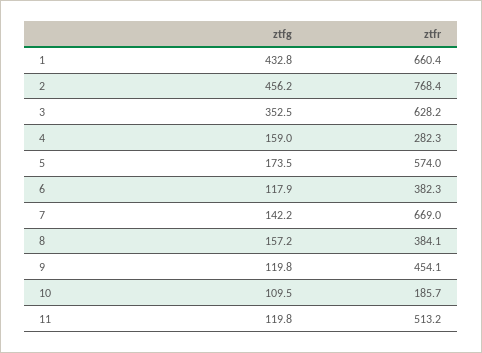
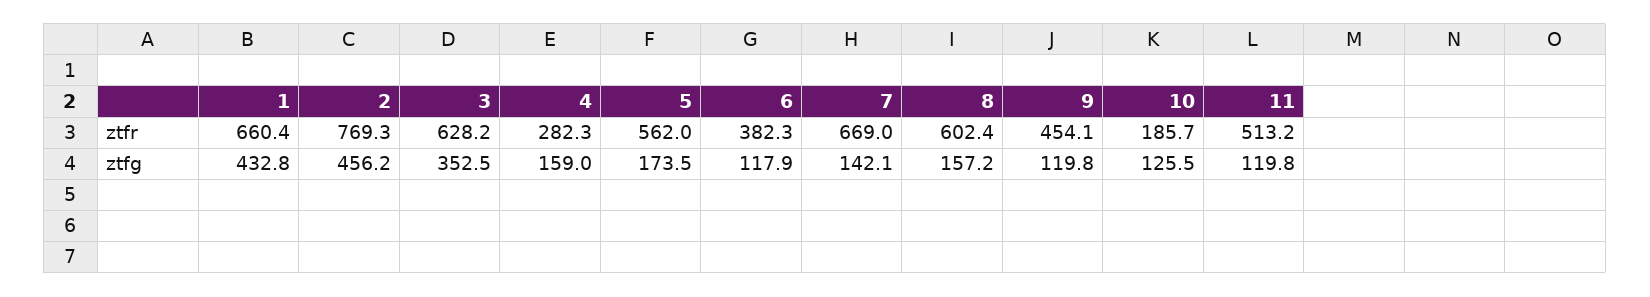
  {
    "ztfg": {
      "1": 432.8,
      "2": 456.2,
      "3": 352.5,
      "4": 159,
      "5": 173.5,
      "6": 117.9,
-     "7": 142.2,
+     "7": 142.1,
      "8": 157.2,
      "9": 119.8,
-     "10": 109.5,
+     "10": 125.5,
      "11": 119.8
    },
    "ztfr": {
      "1": 660.4,
-     "2": 768.4,
+     "2": 769.3,
      "3": 628.2,
      "4": 282.3,
-     "5": 574,
+     "5": 562,
      "6": 382.3,
      "7": 669,
-     "8": 384.1,
+     "8": 602.4,
      "9": 454.1,
      "10": 185.7,
      "11": 513.2
    }
  }

